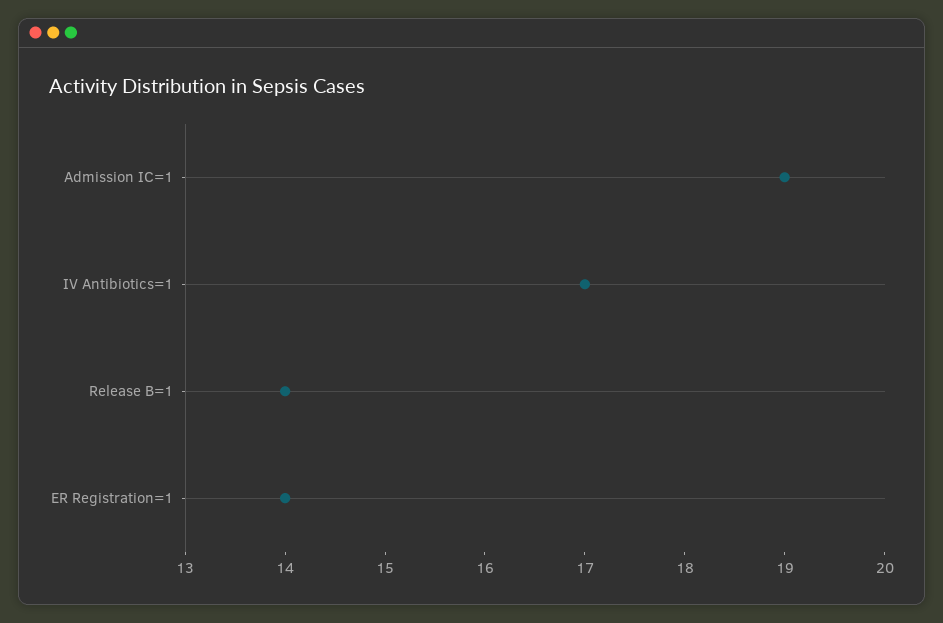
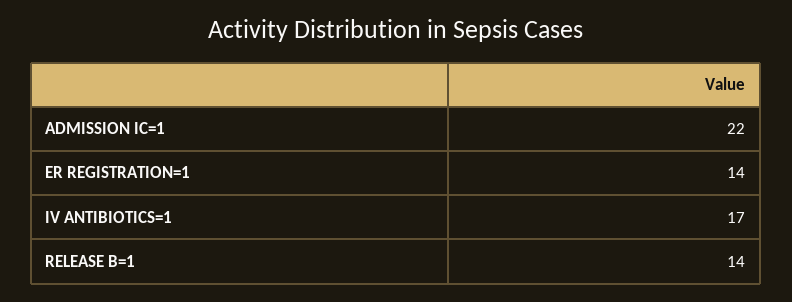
  {
-   "Admission IC=1": 19,
+   "Admission IC=1": 22,
    "IV Antibiotics=1": 17,
    "Release B=1": 14,
    "ER Registration=1": 14
  }

